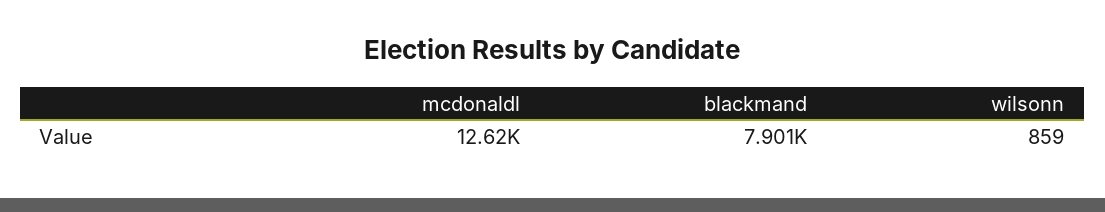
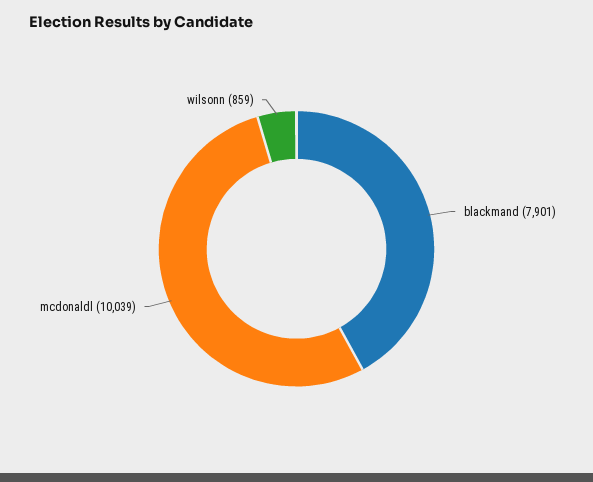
  {
-   "mcdonaldl": 12620,
+   "mcdonaldl": 10039,
    "blackmand": 7901,
    "wilsonn": 859
  }

